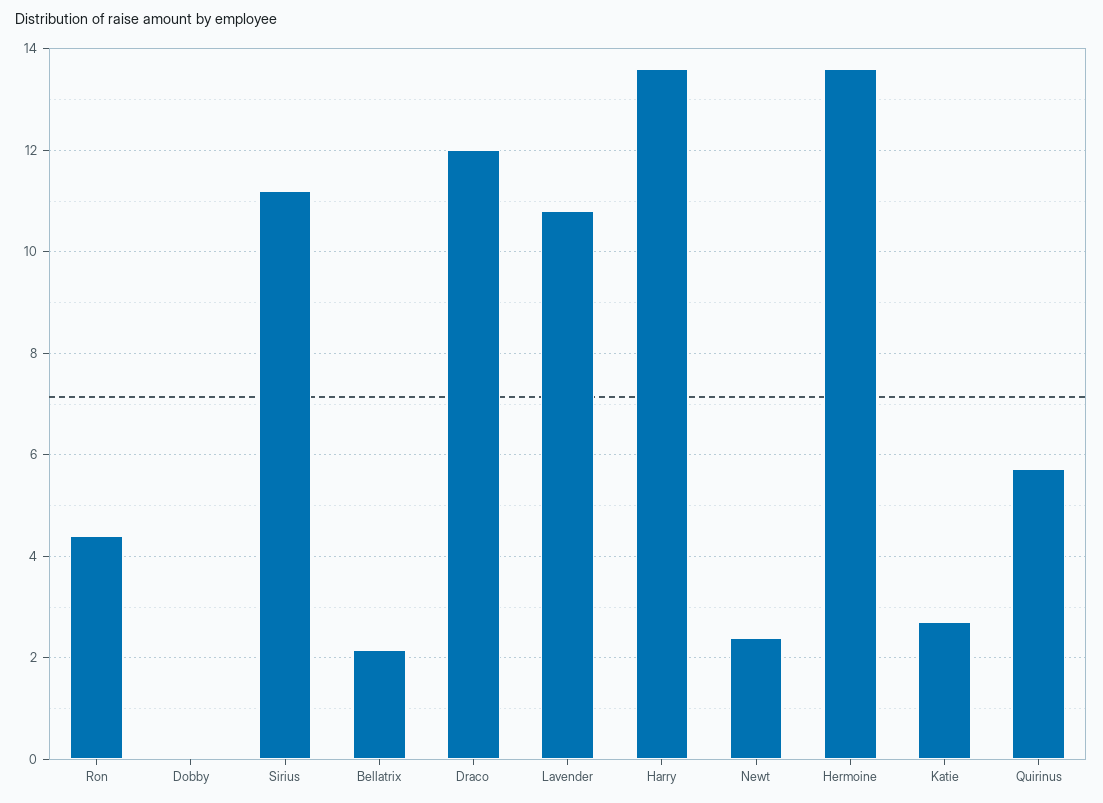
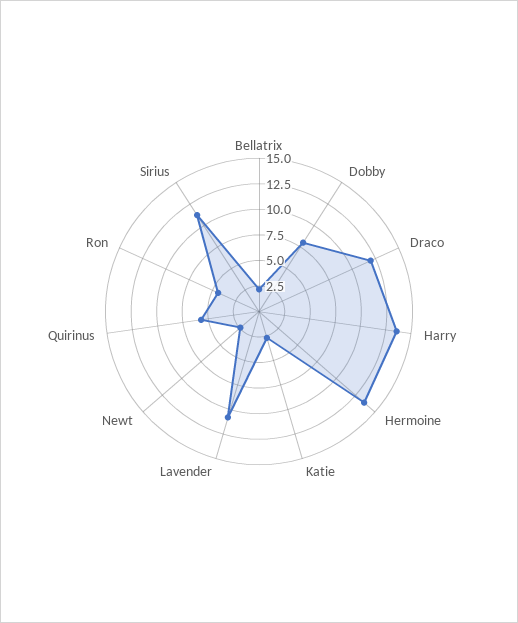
  {
    "Ron": 4.4,
-   "Dobby": 0,
+   "Dobby": 7.5,
    "Sirius": 11.2,
    "Bellatrix": 2.2,
    "Draco": 12,
    "Lavender": 10.8,
    "Harry": 13.6,
    "Newt": 2.4,
    "Hermoine": 13.6,
    "Katie": 2.8,
    "Quirinus": 5.8
  }

